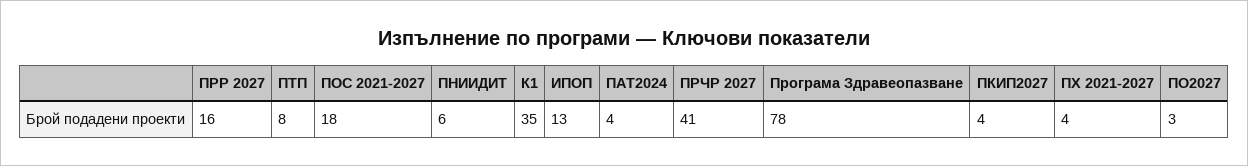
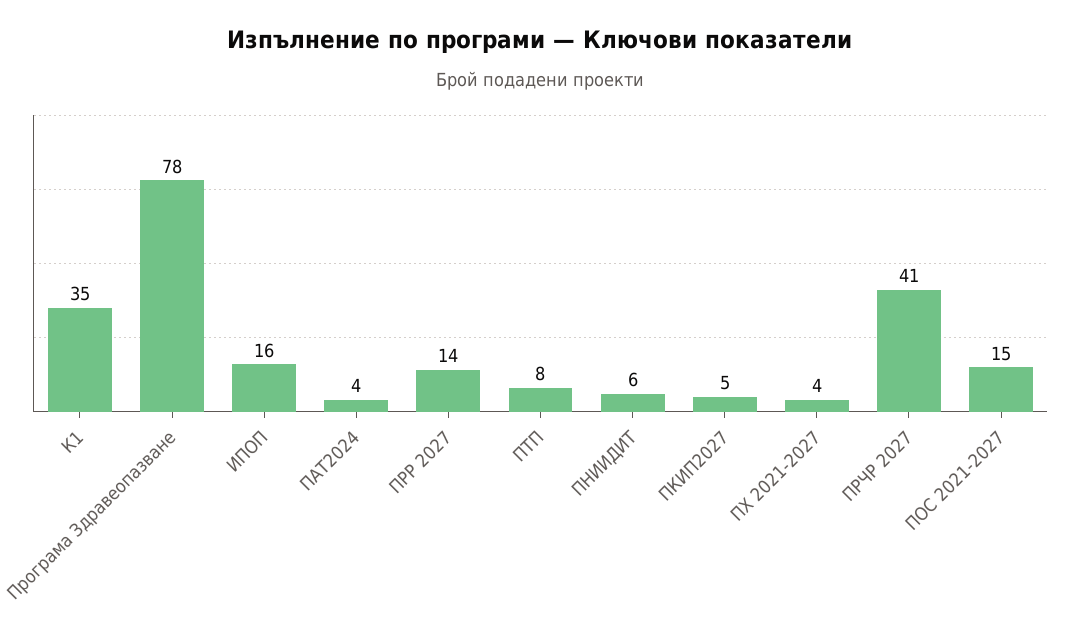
  {
-   "ПРР 2027": 16,
+   "ПРР 2027": 14,
    "ПТП": 8,
-   "ПОС 2021-2027": 18,
+   "ПОС 2021-2027": 15,
    "ПНИИДИТ": 6,
    "К1": 35,
-   "ИПОП": 13,
+   "ИПОП": 16,
    "ПАТ2024": 4,
    "ПРЧР 2027": 41,
    "Програма Здравеопазване": 78,
-   "ПКИП2027": 4,
+   "ПКИП2027": 5,
-   "ПХ 2021-2027": 4,
+   "ПХ 2021-2027": 4
-   "ПО2027": 3
  }

